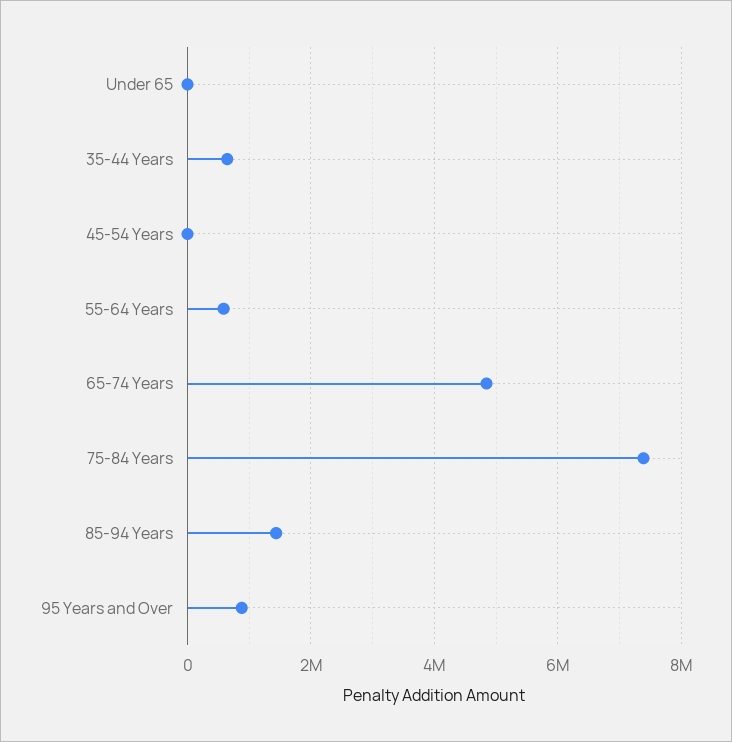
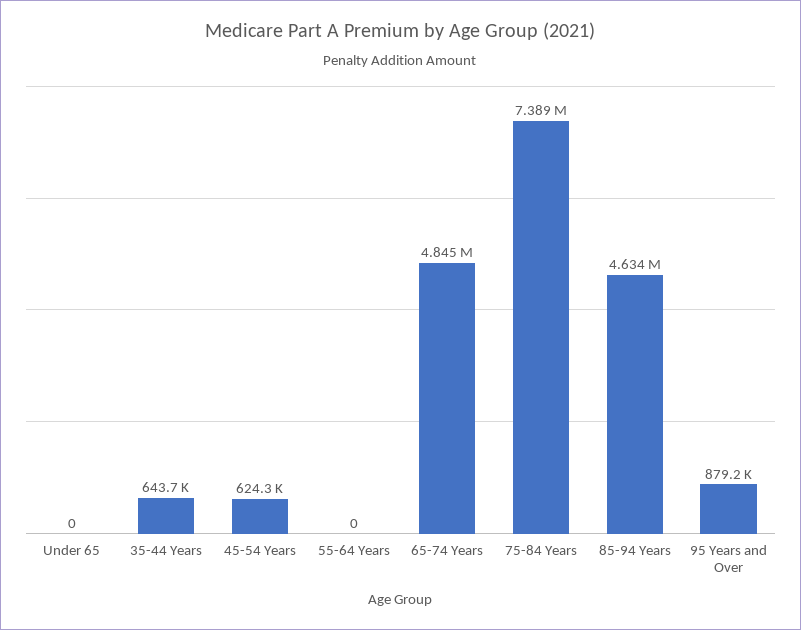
  {
    "Under 65": 0,
    "35-44 Years": 643700,
-   "45-54 Years": 0,
+   "45-54 Years": 624300,
-   "55-64 Years": 600000,
+   "55-64 Years": 0,
    "65-74 Years": 4845000,
    "75-84 Years": 7389000,
-   "85-94 Years": 1400000,
+   "85-94 Years": 4634000,
    "95 Years and Over": 879200
  }

